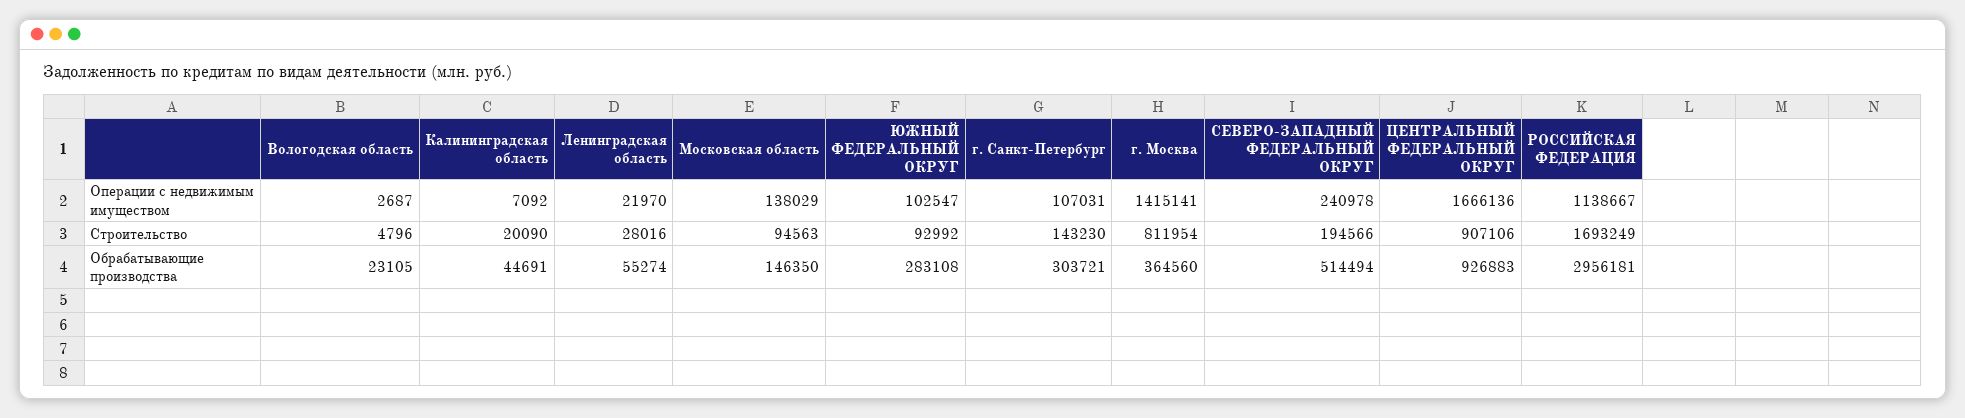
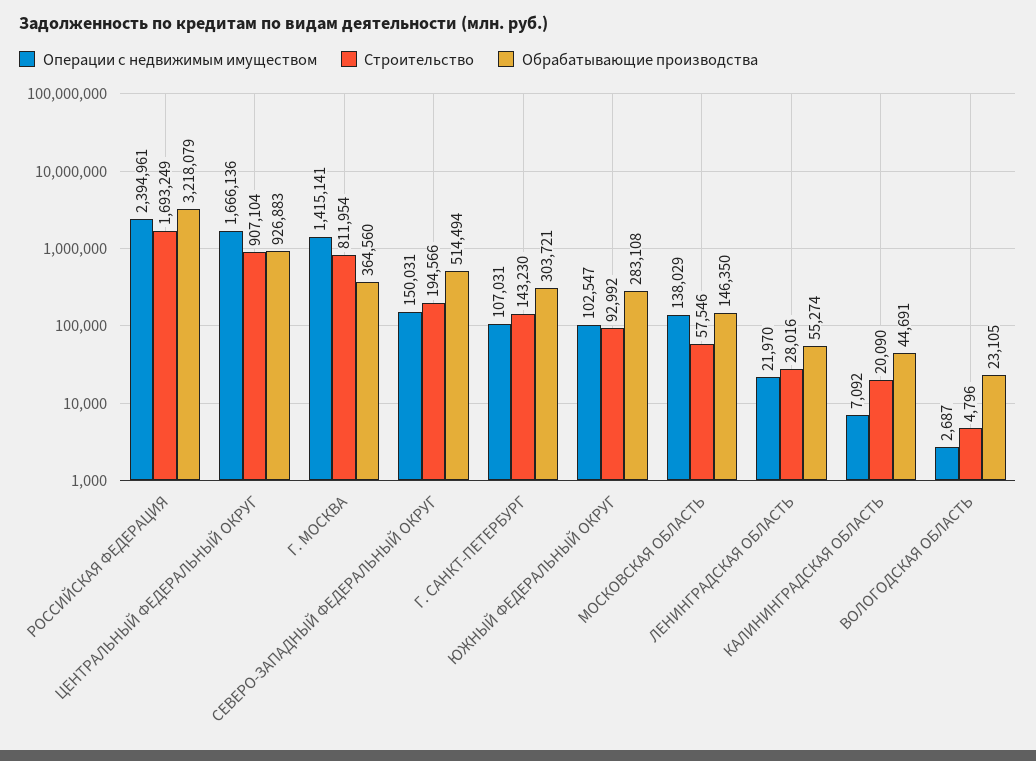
  {
    "Операции с недвижимым имуществом": {
      "Вологодская область": 2687,
      "Калининградская область": 7092,
      "Ленинградская область": 21970,
      "Московская область": 138029,
      "ЮЖНЫЙ ФЕДЕРАЛЬНЫЙ ОКРУГ": 102547,
      "г. Санкт-Петербург": 107031,
      "г. Москва": 1415141,
-     "СЕВЕРО-ЗАПАДНЫЙ ФЕДЕРАЛЬНЫЙ ОКРУГ": 240978,
+     "СЕВЕРО-ЗАПАДНЫЙ ФЕДЕРАЛЬНЫЙ ОКРУГ": 150031,
      "ЦЕНТРАЛЬНЫЙ ФЕДЕРАЛЬНЫЙ ОКРУГ": 1666136,
-     "РОССИЙСКАЯ ФЕДЕРАЦИЯ": 1138667
+     "РОССИЙСКАЯ ФЕДЕРАЦИЯ": 2394961
    },
    "Строительство": {
      "Вологодская область": 4796,
      "Калининградская область": 20090,
      "Ленинградская область": 28016,
-     "Московская область": 94563,
+     "Московская область": 57546,
      "ЮЖНЫЙ ФЕДЕРАЛЬНЫЙ ОКРУГ": 92992,
      "г. Санкт-Петербург": 143230,
      "г. Москва": 811954,
      "СЕВЕРО-ЗАПАДНЫЙ ФЕДЕРАЛЬНЫЙ ОКРУГ": 194566,
-     "ЦЕНТРАЛЬНЫЙ ФЕДЕРАЛЬНЫЙ ОКРУГ": 907106,
+     "ЦЕНТРАЛЬНЫЙ ФЕДЕРАЛЬНЫЙ ОКРУГ": 907104,
      "РОССИЙСКАЯ ФЕДЕРАЦИЯ": 1693249
    },
    "Обрабатывающие производства": {
      "Вологодская область": 23105,
      "Калининградская область": 44691,
      "Ленинградская область": 55274,
      "Московская область": 146350,
      "ЮЖНЫЙ ФЕДЕРАЛЬНЫЙ ОКРУГ": 283108,
      "г. Санкт-Петербург": 303721,
      "г. Москва": 364560,
      "СЕВЕРО-ЗАПАДНЫЙ ФЕДЕРАЛЬНЫЙ ОКРУГ": 514494,
      "ЦЕНТРАЛЬНЫЙ ФЕДЕРАЛЬНЫЙ ОКРУГ": 926883,
-     "РОССИЙСКАЯ ФЕДЕРАЦИЯ": 2956181
+     "РОССИЙСКАЯ ФЕДЕРАЦИЯ": 3218079
    }
  }

